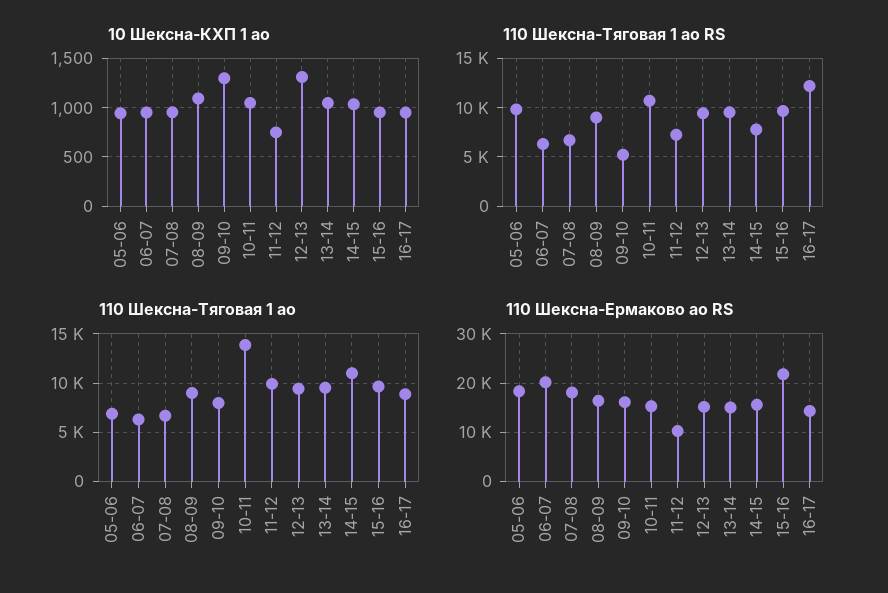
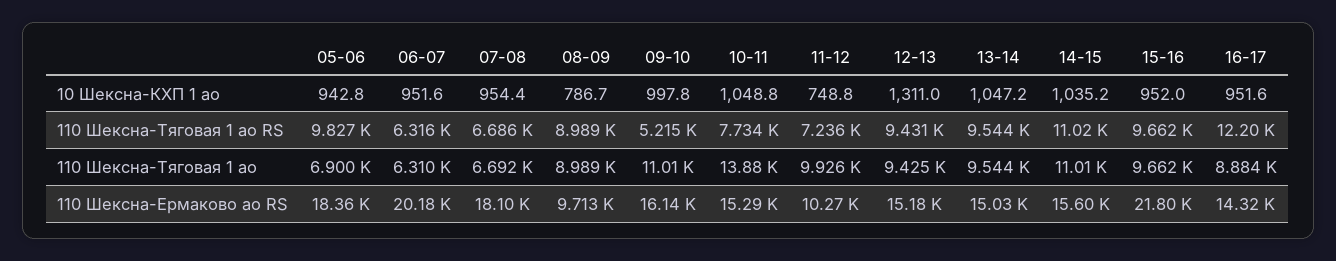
  {
    "10 Шексна-КХП 1 ао": {
      "05-06": 942.8,
      "06-07": 951.6,
      "07-08": 954.4,
-     "08-09": 1100,
+     "08-09": 786.7,
-     "09-10": 1300,
+     "09-10": 997.8,
      "10-11": 1048.8,
      "11-12": 748.8,
      "12-13": 1311,
      "13-14": 1047.2,
      "14-15": 1035.2,
      "15-16": 952,
      "16-17": 951.6
    },
    "110 Шексна-Тяговая 1 ао RS": {
      "05-06": 9827,
      "06-07": 6316,
      "07-08": 6686,
      "08-09": 8989,
      "09-10": 5215,
-     "10-11": 11000,
+     "10-11": 7734,
      "11-12": 7236,
      "12-13": 9431,
      "13-14": 9544,
-     "14-15": 8000,
+     "14-15": 11020,
      "15-16": 9662,
      "16-17": 12200
    },
    "110 Шексна-Тяговая 1 ао": {
      "05-06": 6900,
      "06-07": 6310,
      "07-08": 6692,
      "08-09": 8989,
-     "09-10": 8000,
+     "09-10": 11010,
      "10-11": 13880,
      "11-12": 9926,
      "12-13": 9425,
      "13-14": 9544,
      "14-15": 11010,
      "15-16": 9662,
      "16-17": 8884
    },
    "110 Шексна-Ермаково ао RS": {
      "05-06": 18360,
      "06-07": 20180,
      "07-08": 18100,
-     "08-09": 16000,
+     "08-09": 9713,
      "09-10": 16140,
      "10-11": 15290,
      "11-12": 10270,
      "12-13": 15180,
      "13-14": 15030,
      "14-15": 15600,
      "15-16": 21800,
      "16-17": 14320
    }
  }

